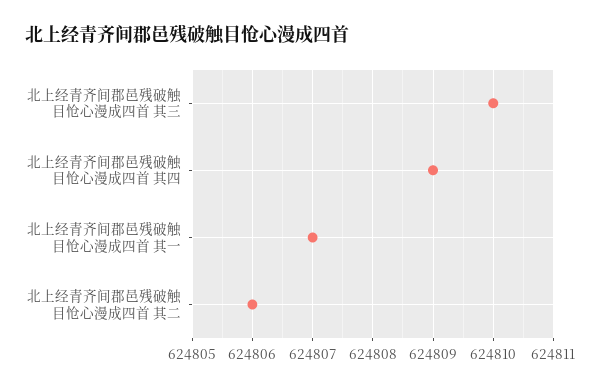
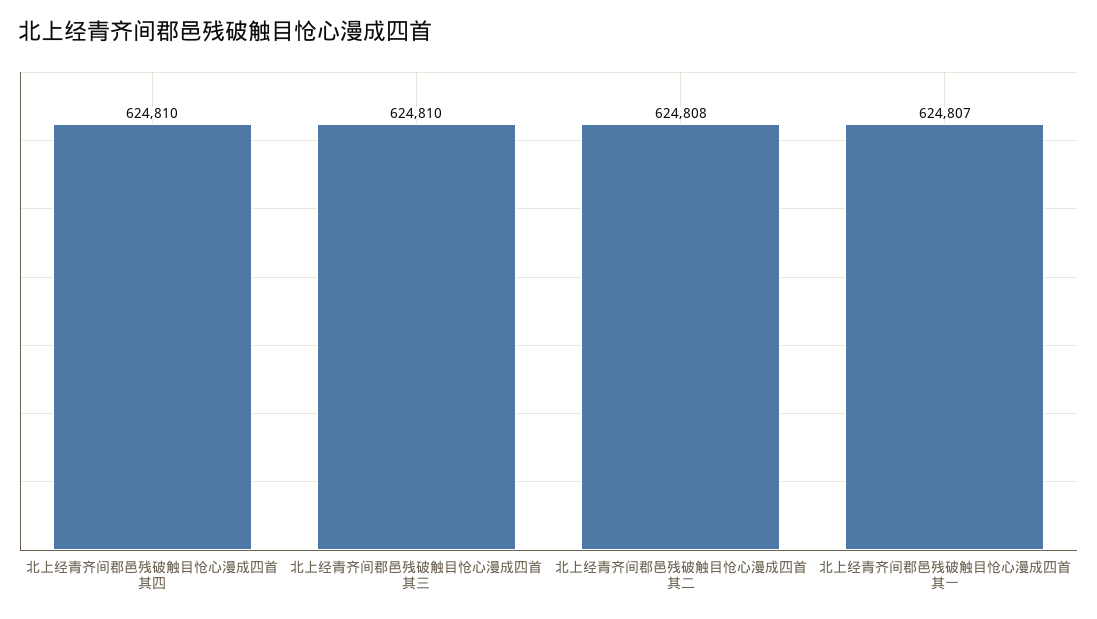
  {
    "北上经青齐间郡邑残破触目怆心漫成四首 其三": 624810,
-   "北上经青齐间郡邑残破触目怆心漫成四首 其四": 624809,
+   "北上经青齐间郡邑残破触目怆心漫成四首 其四": 624810,
    "北上经青齐间郡邑残破触目怆心漫成四首 其一": 624807,
-   "北上经青齐间郡邑残破触目怆心漫成四首 其二": 624806
+   "北上经青齐间郡邑残破触目怆心漫成四首 其二": 624808
  }

